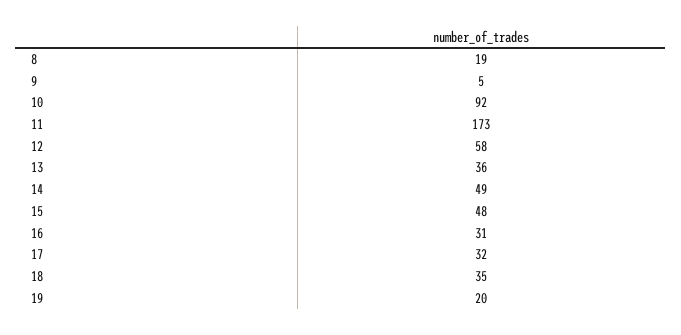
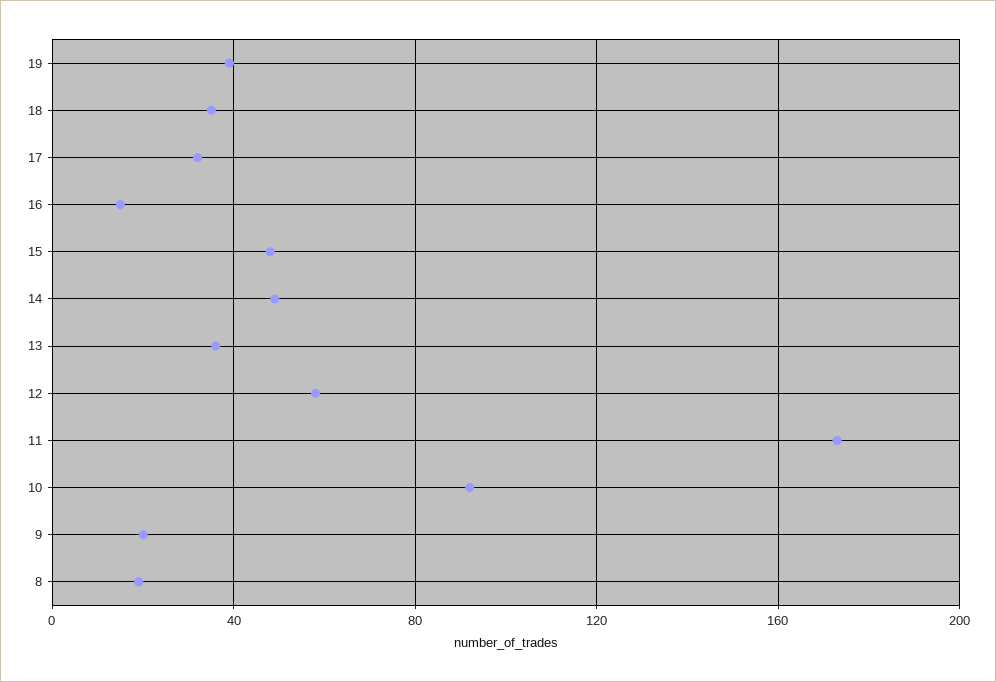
  {
    "8": 19,
-   "9": 5,
+   "9": 20,
    "10": 92,
    "11": 173,
    "12": 58,
    "13": 36,
    "14": 49,
    "15": 48,
-   "16": 31,
+   "16": 15,
    "17": 32,
    "18": 35,
-   "19": 20
+   "19": 40
  }

